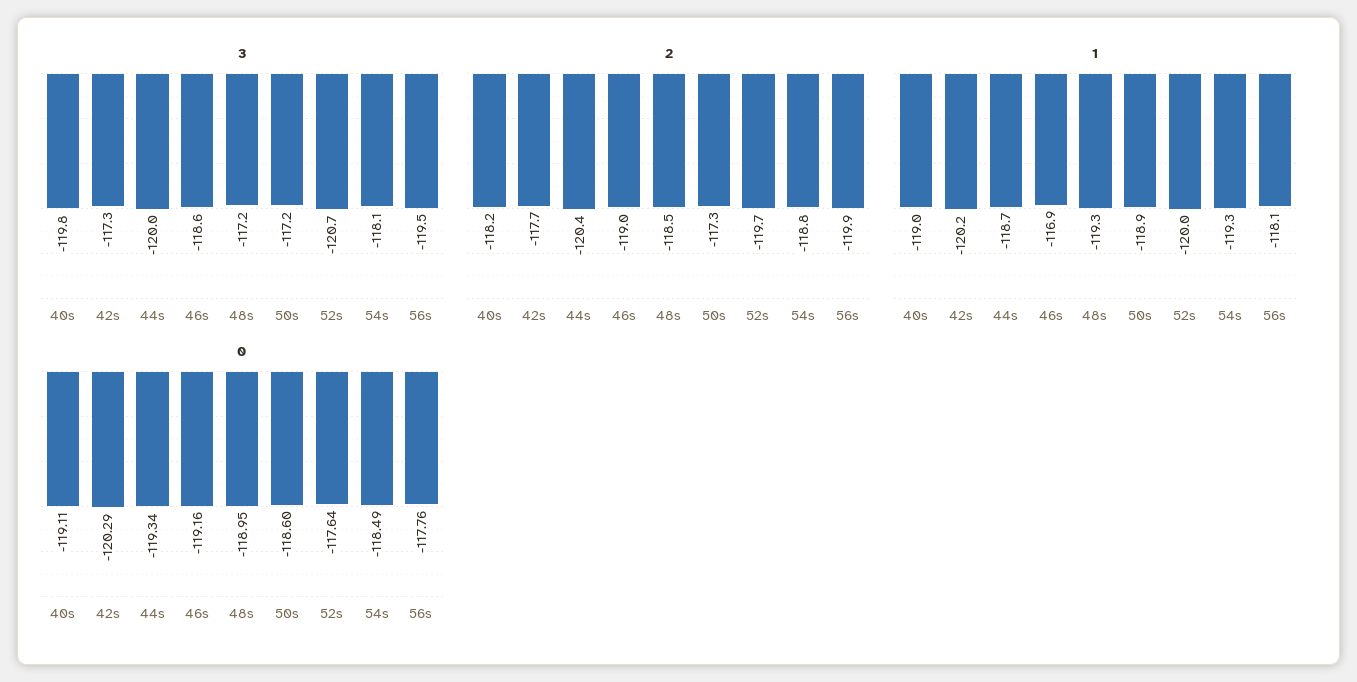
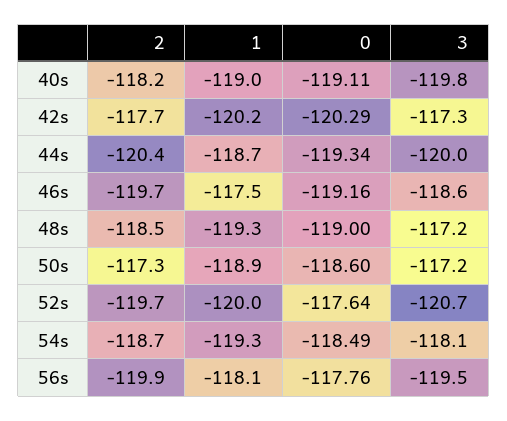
  {
    "3": {
      "40s": -119.8,
      "42s": -117.3,
      "44s": -120,
      "46s": -118.6,
      "48s": -117.2,
      "50s": -117.2,
      "52s": -120.7,
      "54s": -118.1,
      "56s": -119.5
    },
    "2": {
      "40s": -118.2,
      "42s": -117.7,
      "44s": -120.4,
-     "46s": -119,
+     "46s": -119.7,
      "48s": -118.5,
      "50s": -117.3,
      "52s": -119.7,
-     "54s": -118.8,
+     "54s": -118.7,
      "56s": -119.9
    },
    "1": {
      "40s": -119,
      "42s": -120.2,
      "44s": -118.7,
-     "46s": -116.9,
+     "46s": -117.5,
      "48s": -119.3,
      "50s": -118.9,
      "52s": -120,
      "54s": -119.3,
      "56s": -118.1
    },
    "0": {
      "40s": -119.11,
      "42s": -120.29,
      "44s": -119.34,
      "46s": -119.16,
-     "48s": -118.95,
+     "48s": -119,
      "50s": -118.6,
      "52s": -117.64,
      "54s": -118.49,
      "56s": -117.76
    }
  }

